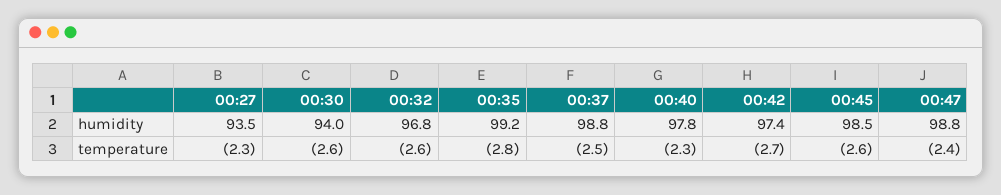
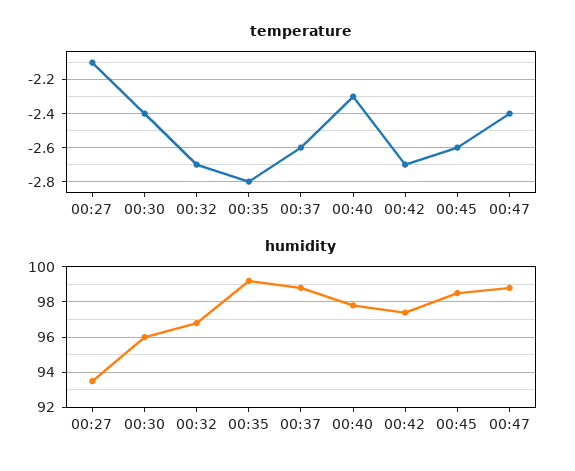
  {
    "humidity": {
      "00:27": 93.5,
-     "00:30": 94,
+     "00:30": 96,
      "00:32": 96.8,
      "00:35": 99.2,
      "00:37": 98.8,
      "00:40": 97.8,
      "00:42": 97.4,
      "00:45": 98.5,
      "00:47": 98.8
    },
    "temperature": {
-     "00:27": -2.3,
+     "00:27": -2.1,
-     "00:30": -2.6,
+     "00:30": -2.4,
-     "00:32": -2.6,
+     "00:32": -2.7,
      "00:35": -2.8,
-     "00:37": -2.5,
+     "00:37": -2.6,
      "00:40": -2.3,
      "00:42": -2.7,
      "00:45": -2.6,
      "00:47": -2.4
    }
  }

